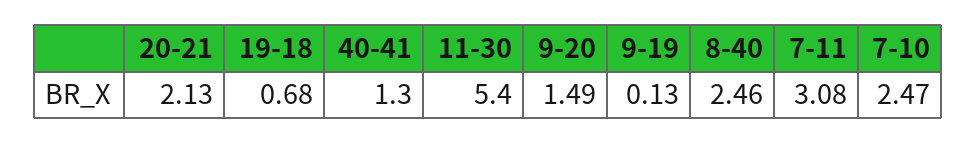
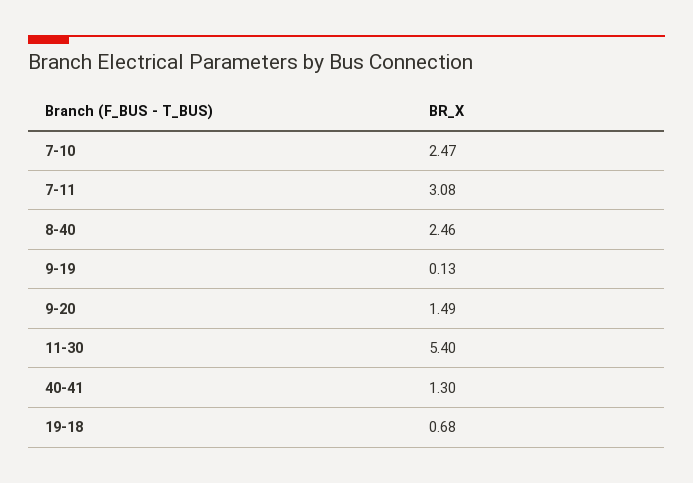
  {
-   "20-21": 2.13,
    "19-18": 0.68,
    "40-41": 1.3,
    "11-30": 5.4,
    "9-20": 1.49,
    "9-19": 0.13,
    "8-40": 2.46,
    "7-11": 3.08,
    "7-10": 2.47
  }

